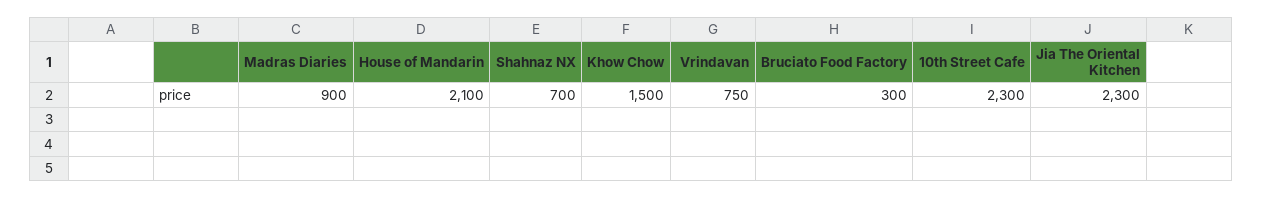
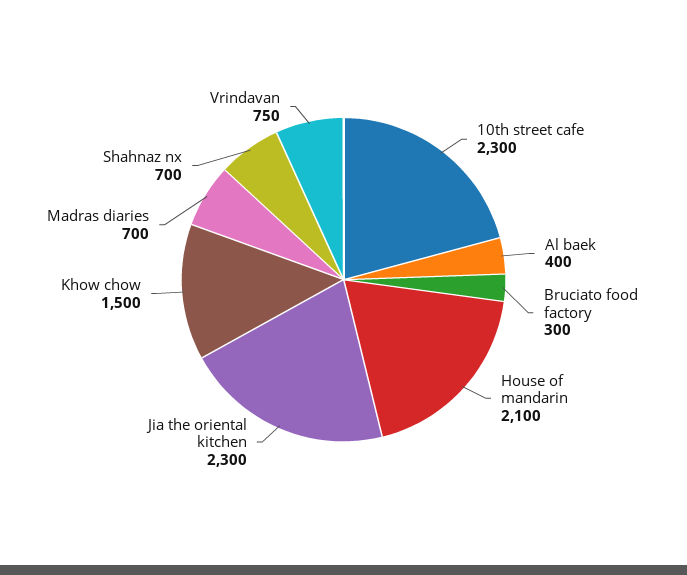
  {
-   "Madras Diaries": 900,
+   "Madras Diaries": 700,
    "House of Mandarin": 2100,
    "Shahnaz NX": 700,
    "Khow Chow": 1500,
    "Vrindavan": 750,
    "Bruciato Food Factory": 300,
    "10th Street Cafe": 2300,
-   "Jia The Oriental Kitchen": 2300
+   "Jia The Oriental Kitchen": 2300,
+   "Al baek": 400
  }

